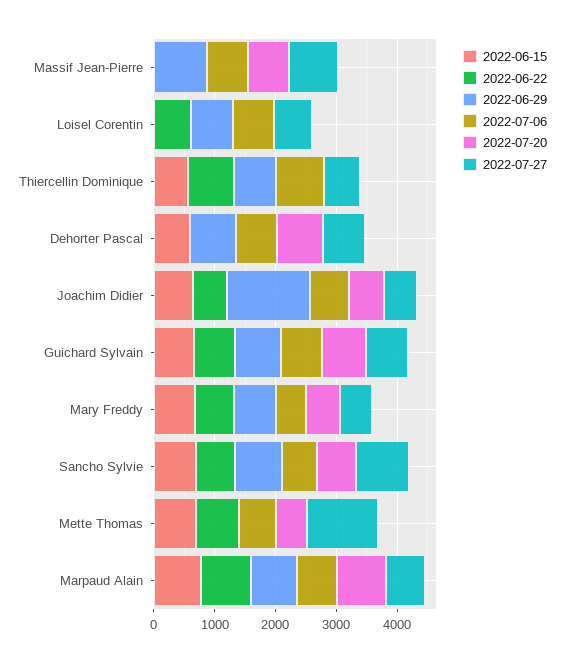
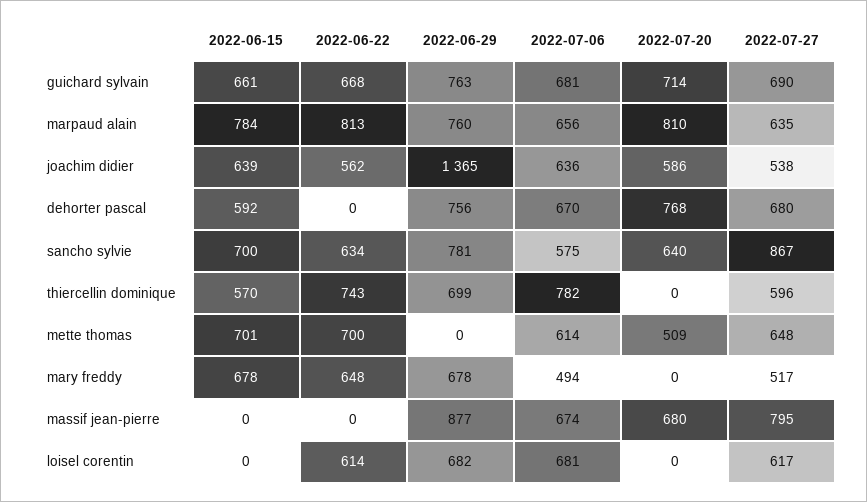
  {
    "2022-06-15": {
      "Massif Jean-Pierre": 0,
      "Loisel Corentin": 0,
      "Thiercellin Dominique": 570,
      "Dehorter Pascal": 592,
      "Joachim Didier": 639,
      "Guichard Sylvain": 661,
      "Mary Freddy": 678,
      "Sancho Sylvie": 700,
      "Mette Thomas": 701,
      "Marpaud Alain": 784
    },
    "2022-06-22": {
      "Massif Jean-Pierre": 0,
      "Loisel Corentin": 614,
      "Thiercellin Dominique": 743,
      "Dehorter Pascal": 0,
      "Joachim Didier": 562,
      "Guichard Sylvain": 668,
      "Mary Freddy": 648,
      "Sancho Sylvie": 634,
      "Mette Thomas": 700,
      "Marpaud Alain": 813
    },
    "2022-06-29": {
      "Massif Jean-Pierre": 877,
      "Loisel Corentin": 682,
      "Thiercellin Dominique": 699,
      "Dehorter Pascal": 756,
      "Joachim Didier": 1365,
      "Guichard Sylvain": 763,
      "Mary Freddy": 678,
      "Sancho Sylvie": 781,
      "Mette Thomas": 0,
      "Marpaud Alain": 760
    },
    "2022-07-06": {
      "Massif Jean-Pierre": 674,
      "Loisel Corentin": 681,
      "Thiercellin Dominique": 782,
      "Dehorter Pascal": 670,
      "Joachim Didier": 636,
      "Guichard Sylvain": 681,
      "Mary Freddy": 494,
      "Sancho Sylvie": 575,
      "Mette Thomas": 614,
      "Marpaud Alain": 656
    },
    "2022-07-20": {
      "Massif Jean-Pierre": 680,
      "Loisel Corentin": 0,
      "Thiercellin Dominique": 0,
      "Dehorter Pascal": 768,
      "Joachim Didier": 586,
      "Guichard Sylvain": 714,
-     "Mary Freddy": 600,
+     "Mary Freddy": 0,
      "Sancho Sylvie": 640,
      "Mette Thomas": 509,
      "Marpaud Alain": 810
    },
    "2022-07-27": {
      "Massif Jean-Pierre": 795,
      "Loisel Corentin": 617,
      "Thiercellin Dominique": 596,
      "Dehorter Pascal": 680,
      "Joachim Didier": 538,
      "Guichard Sylvain": 690,
      "Mary Freddy": 517,
      "Sancho Sylvie": 867,
-     "Mette Thomas": 1200,
+     "Mette Thomas": 648,
      "Marpaud Alain": 635
    }
  }

